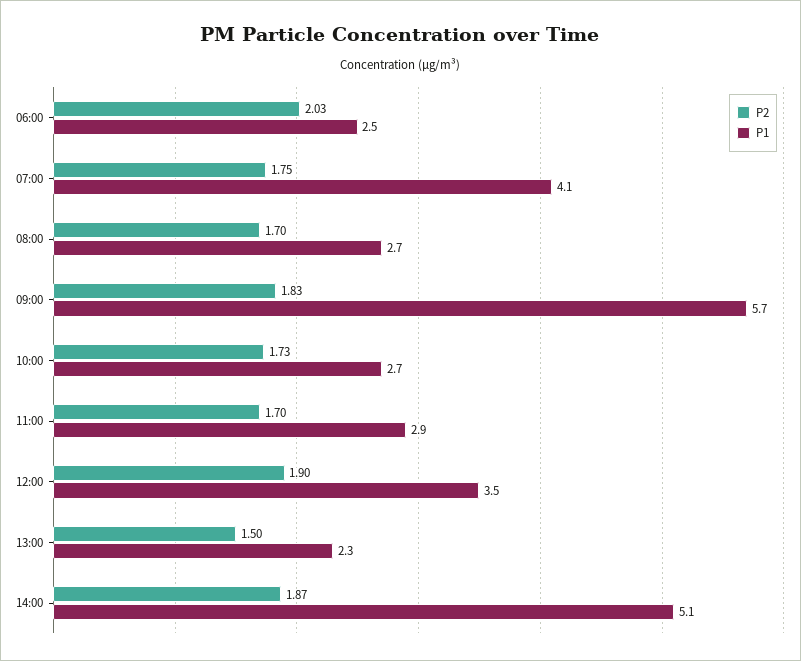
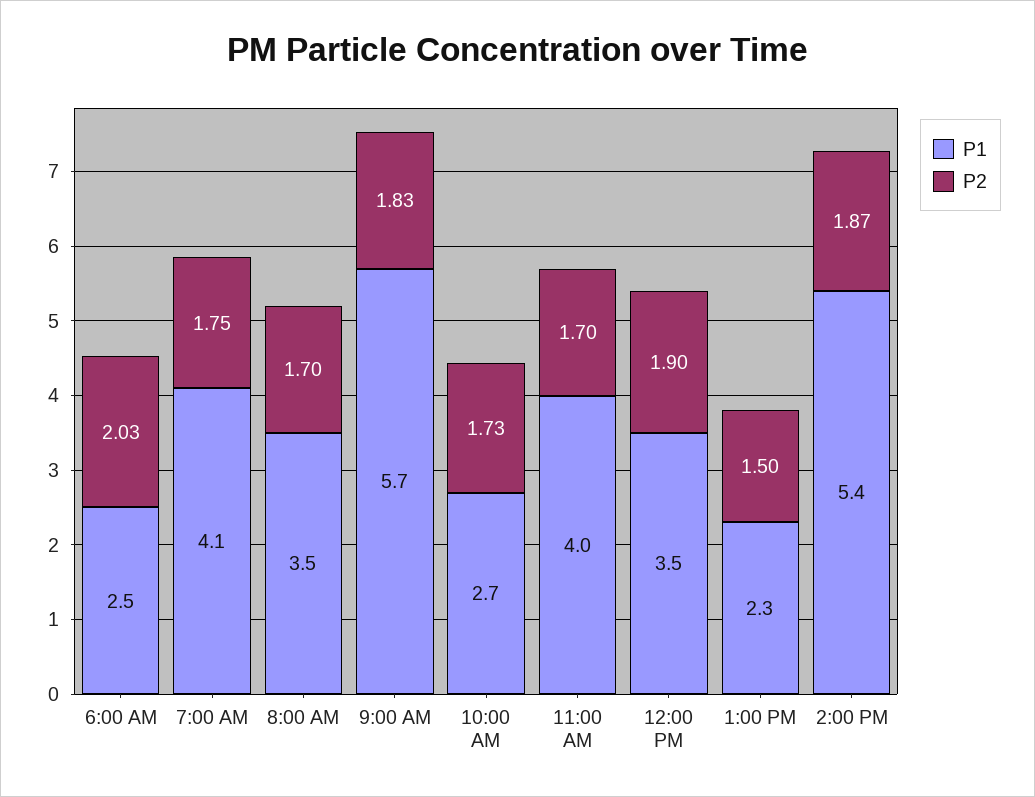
  {
    "P2": {
      "06:00": 2.03,
      "07:00": 1.75,
      "08:00": 1.7,
      "09:00": 1.83,
      "10:00": 1.73,
      "11:00": 1.7,
      "12:00": 1.9,
      "13:00": 1.5,
      "14:00": 1.87
    },
    "P1": {
      "06:00": 2.5,
      "07:00": 4.1,
-     "08:00": 2.7,
+     "08:00": 3.5,
      "09:00": 5.7,
      "10:00": 2.7,
-     "11:00": 2.9,
+     "11:00": 4,
      "12:00": 3.5,
      "13:00": 2.3,
-     "14:00": 5.1
+     "14:00": 5.4
    }
  }

